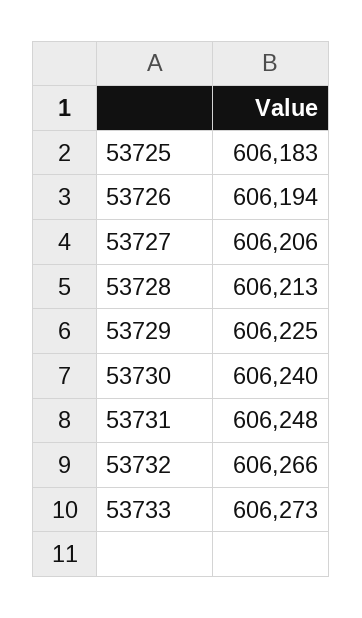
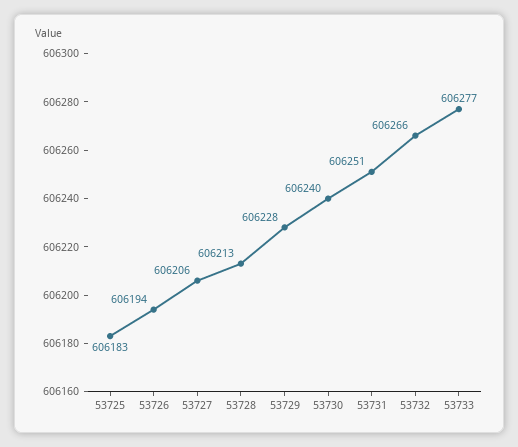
  {
    "53725": 606183,
    "53726": 606194,
    "53727": 606206,
    "53728": 606213,
-   "53729": 606225,
+   "53729": 606228,
    "53730": 606240,
-   "53731": 606248,
+   "53731": 606251,
    "53732": 606266,
-   "53733": 606273
+   "53733": 606277
  }

